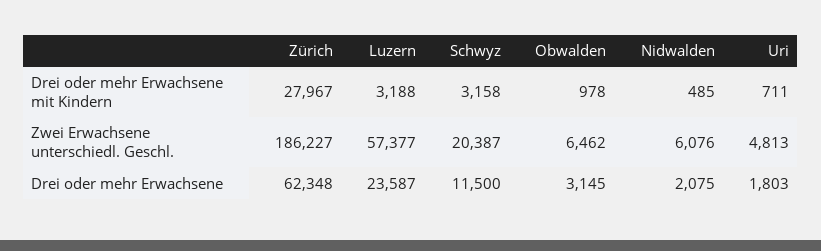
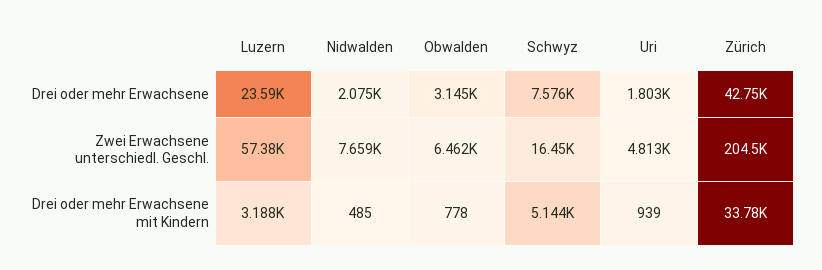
  {
    "Zürich": {
-     "Drei oder mehr Erwachsene mit Kindern": 27967,
+     "Drei oder mehr Erwachsene mit Kindern": 33780,
-     "Zwei Erwachsene unterschiedl. Geschl.": 186227,
+     "Zwei Erwachsene unterschiedl. Geschl.": 204500,
-     "Drei oder mehr Erwachsene": 62348
+     "Drei oder mehr Erwachsene": 42750
    },
    "Luzern": {
      "Drei oder mehr Erwachsene mit Kindern": 3188,
      "Zwei Erwachsene unterschiedl. Geschl.": 57377,
      "Drei oder mehr Erwachsene": 23587
    },
    "Schwyz": {
-     "Drei oder mehr Erwachsene mit Kindern": 3158,
+     "Drei oder mehr Erwachsene mit Kindern": 5144,
-     "Zwei Erwachsene unterschiedl. Geschl.": 20387,
+     "Zwei Erwachsene unterschiedl. Geschl.": 16450,
-     "Drei oder mehr Erwachsene": 11500
+     "Drei oder mehr Erwachsene": 7576
    },
    "Obwalden": {
-     "Drei oder mehr Erwachsene mit Kindern": 978,
+     "Drei oder mehr Erwachsene mit Kindern": 778,
      "Zwei Erwachsene unterschiedl. Geschl.": 6462,
      "Drei oder mehr Erwachsene": 3145
    },
    "Nidwalden": {
      "Drei oder mehr Erwachsene mit Kindern": 485,
-     "Zwei Erwachsene unterschiedl. Geschl.": 6076,
+     "Zwei Erwachsene unterschiedl. Geschl.": 7659,
      "Drei oder mehr Erwachsene": 2075
    },
    "Uri": {
-     "Drei oder mehr Erwachsene mit Kindern": 711,
+     "Drei oder mehr Erwachsene mit Kindern": 939,
      "Zwei Erwachsene unterschiedl. Geschl.": 4813,
      "Drei oder mehr Erwachsene": 1803
    }
  }

